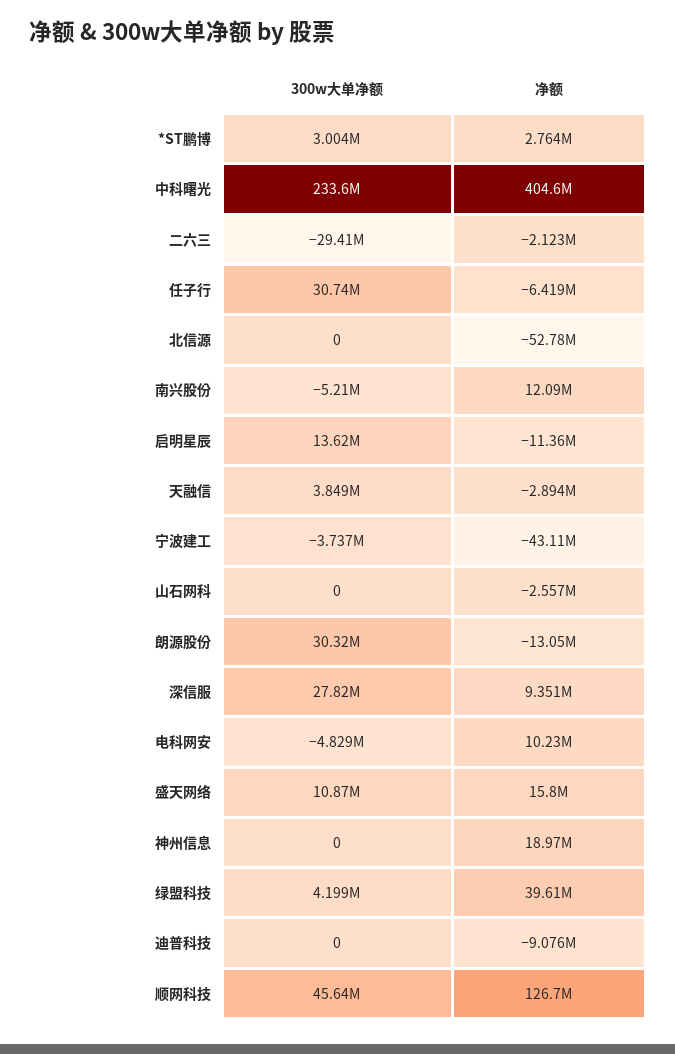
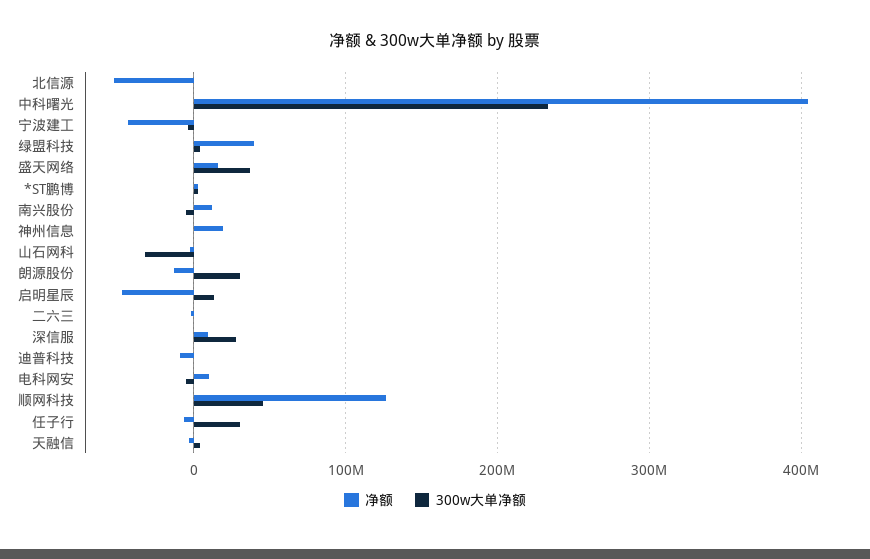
  {
    "300w大单净额": {
      "*ST鹏博": 3004000,
      "中科曙光": 233600000,
-     "二六三": -29410000,
+     "二六三": 0,
      "任子行": 30740000,
      "北信源": 0,
      "南兴股份": -5210000,
      "启明星辰": 13620000,
      "天融信": 3849000,
      "宁波建工": -3737000,
-     "山石网科": 0,
+     "山石网科": -30000000,
      "朗源股份": 30320000,
      "深信服": 27820000,
      "电科网安": -4829000,
-     "盛天网络": 10870000,
+     "盛天网络": 40000000,
      "神州信息": 0,
      "绿盟科技": 4199000,
      "迪普科技": 0,
      "顺网科技": 45640000
    },
    "净额": {
      "*ST鹏博": 2764000,
      "中科曙光": 404600000,
      "二六三": -2123000,
      "任子行": -6419000,
      "北信源": -52780000,
      "南兴股份": 12090000,
-     "启明星辰": -11360000,
+     "启明星辰": -50000000,
      "天融信": -2894000,
      "宁波建工": -43110000,
      "山石网科": -2557000,
      "朗源股份": -13050000,
      "深信服": 9351000,
      "电科网安": 10230000,
      "盛天网络": 15800000,
      "神州信息": 18970000,
      "绿盟科技": 39610000,
      "迪普科技": -9076000,
      "顺网科技": 126700000
    }
  }

